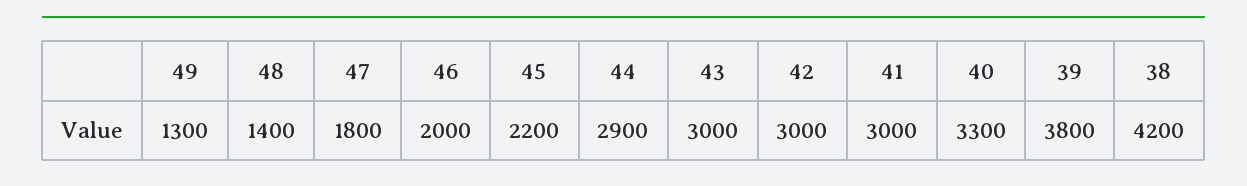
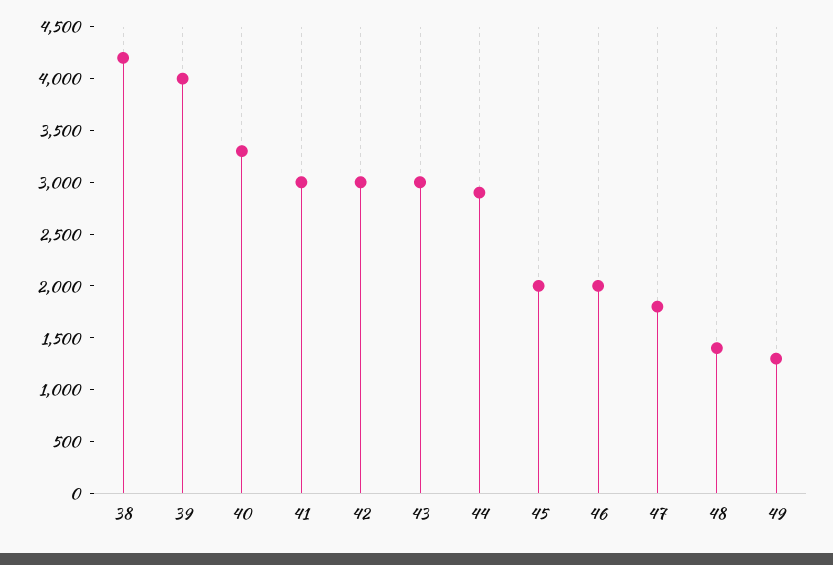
  {
    "49": 1300,
    "48": 1400,
    "47": 1800,
    "46": 2000,
-   "45": 2200,
+   "45": 2000,
    "44": 2900,
    "43": 3000,
    "42": 3000,
    "41": 3000,
    "40": 3300,
-   "39": 3800,
+   "39": 4000,
    "38": 4200
  }

